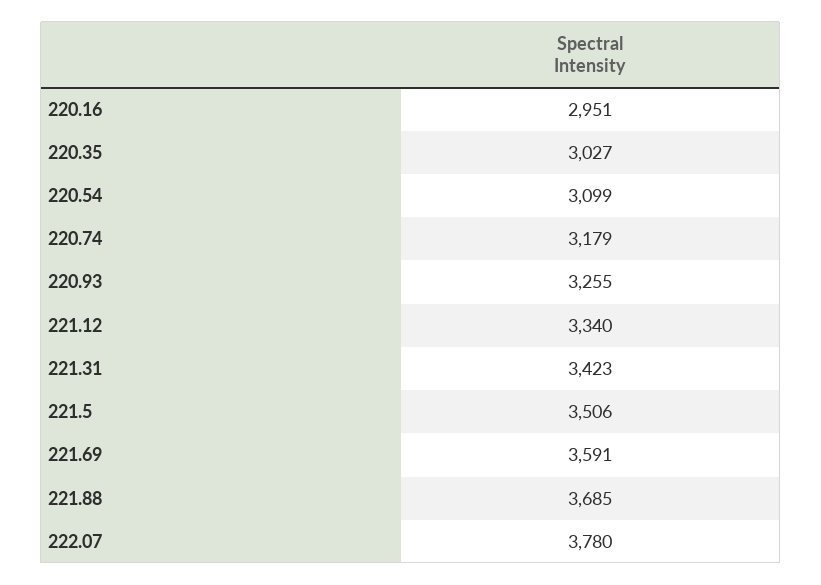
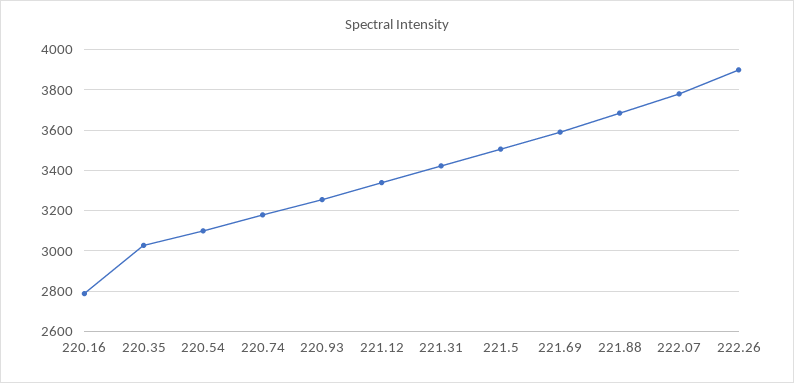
  {
-   "220.16": 2951,
+   "220.16": 2800,
    "220.35": 3027,
    "220.54": 3099,
    "220.74": 3179,
    "220.93": 3255,
    "221.12": 3340,
    "221.31": 3423,
    "221.5": 3506,
    "221.69": 3591,
    "221.88": 3685,
-   "222.07": 3780
+   "222.07": 3780,
+   "222.26": 3900
  }

